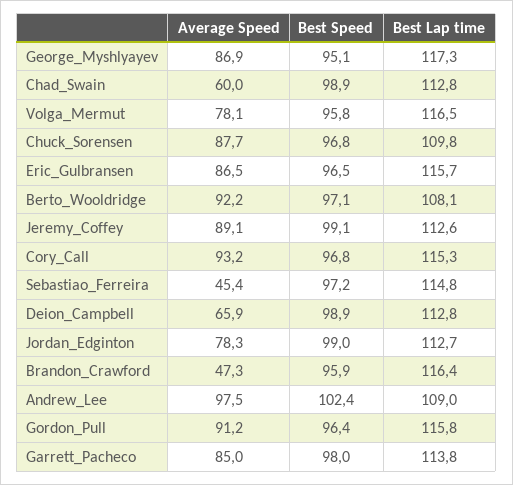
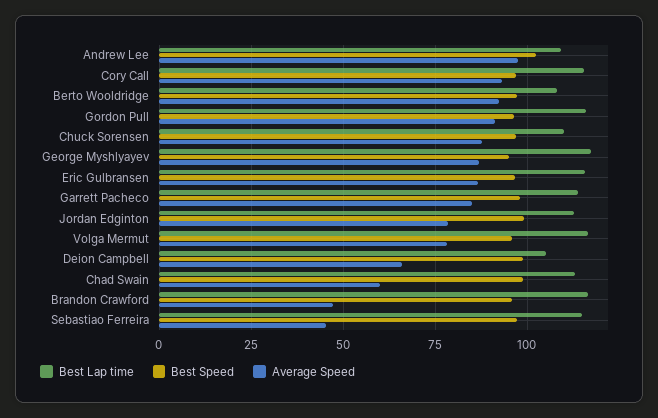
  {
    "Average Speed": {
      "George_Myshlyayev": 86.9,
      "Chad_Swain": 60,
      "Volga_Mermut": 78.1,
      "Chuck_Sorensen": 87.7,
      "Eric_Gulbransen": 86.5,
      "Berto_Wooldridge": 92.2,
-     "Jeremy_Coffey": 89.1,
      "Cory_Call": 93.2,
      "Sebastiao_Ferreira": 45.4,
      "Deion_Campbell": 65.9,
      "Jordan_Edginton": 78.3,
      "Brandon_Crawford": 47.3,
      "Andrew_Lee": 97.5,
      "Gordon_Pull": 91.2,
      "Garrett_Pacheco": 85
    },
    "Best Speed": {
      "George_Myshlyayev": 95.1,
      "Chad_Swain": 98.9,
      "Volga_Mermut": 95.8,
      "Chuck_Sorensen": 96.8,
      "Eric_Gulbransen": 96.5,
      "Berto_Wooldridge": 97.1,
-     "Jeremy_Coffey": 99.1,
      "Cory_Call": 96.8,
      "Sebastiao_Ferreira": 97.2,
      "Deion_Campbell": 98.9,
      "Jordan_Edginton": 99,
      "Brandon_Crawford": 95.9,
      "Andrew_Lee": 102.4,
      "Gordon_Pull": 96.4,
      "Garrett_Pacheco": 98
    },
    "Best Lap time": {
      "George_Myshlyayev": 117.3,
      "Chad_Swain": 112.8,
      "Volga_Mermut": 116.5,
      "Chuck_Sorensen": 109.8,
      "Eric_Gulbransen": 115.7,
      "Berto_Wooldridge": 108.1,
-     "Jeremy_Coffey": 112.6,
      "Cory_Call": 115.3,
      "Sebastiao_Ferreira": 114.8,
-     "Deion_Campbell": 112.8,
+     "Deion_Campbell": 105,
      "Jordan_Edginton": 112.7,
      "Brandon_Crawford": 116.4,
      "Andrew_Lee": 109,
      "Gordon_Pull": 115.8,
      "Garrett_Pacheco": 113.8
    }
  }

